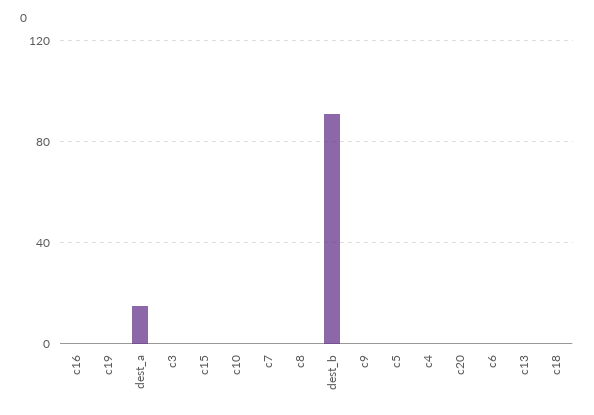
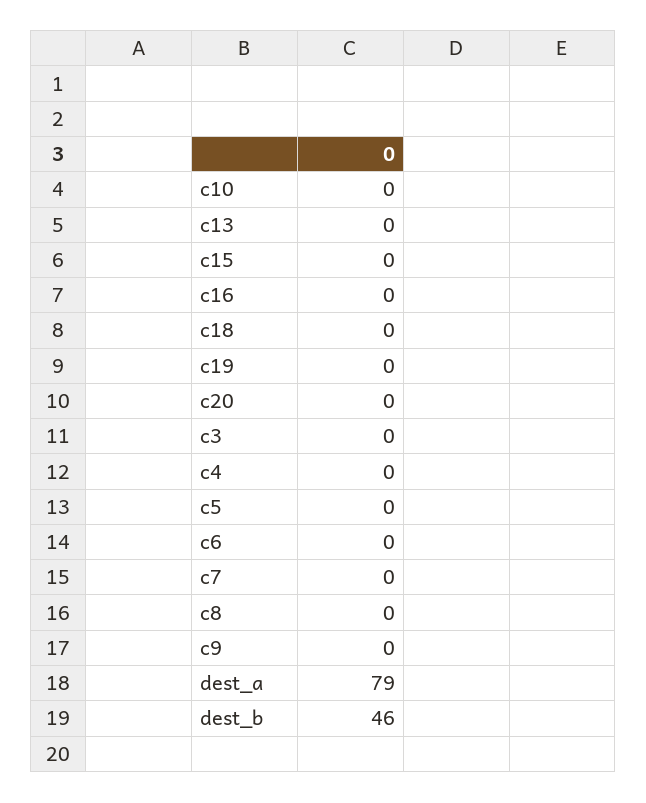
  {
    "c16": 0,
    "c19": 0,
-   "dest_a": 15,
+   "dest_a": 79,
    "c3": 0,
    "c15": 0,
    "c10": 0,
    "c7": 0,
    "c8": 0,
-   "dest_b": 90,
+   "dest_b": 46,
    "c9": 0,
    "c5": 0,
    "c4": 0,
    "c20": 0,
    "c6": 0,
    "c13": 0,
    "c18": 0
  }

